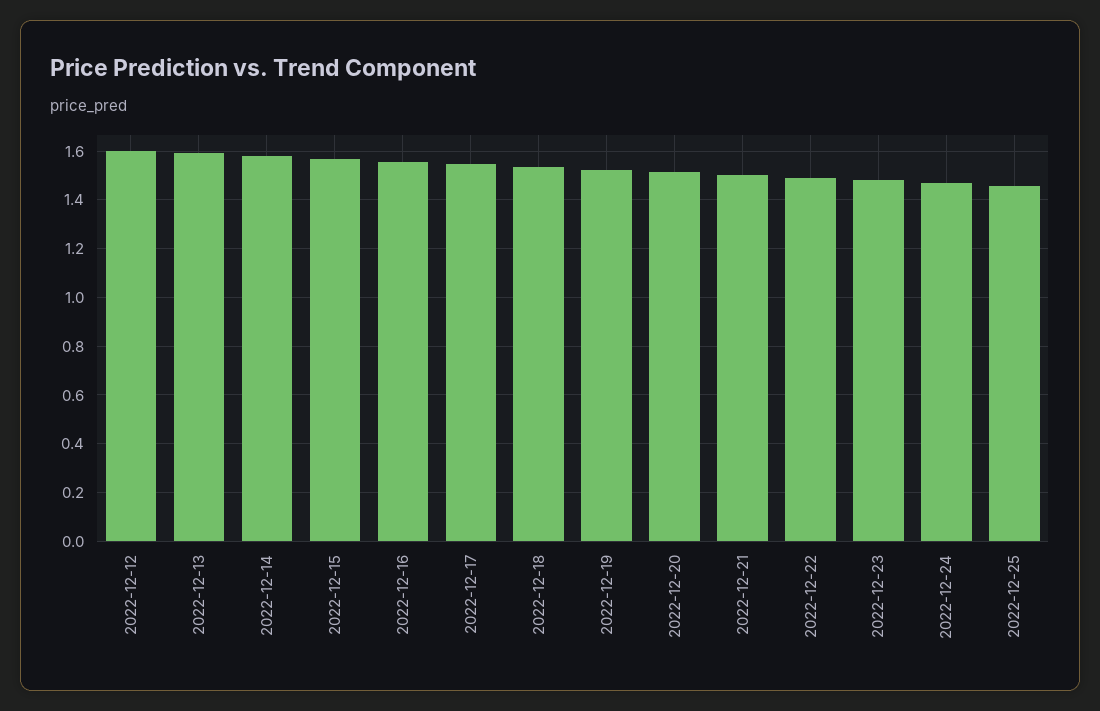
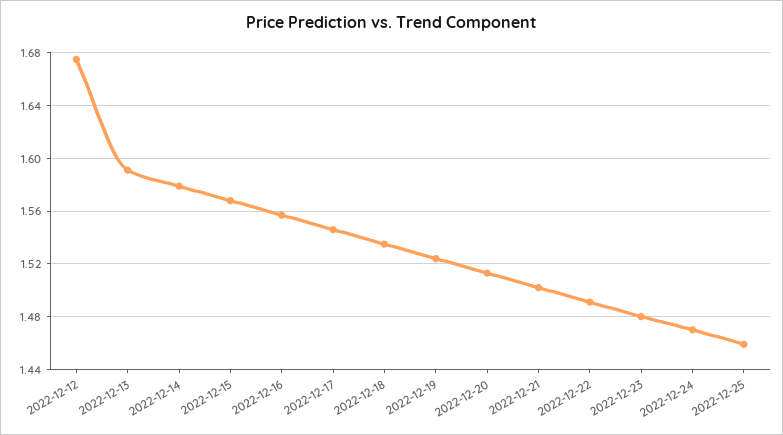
  {
-   "2022-12-12": 1.6,
+   "2022-12-12": 1.675,
    "2022-12-13": 1.59,
    "2022-12-14": 1.58,
    "2022-12-15": 1.57,
    "2022-12-16": 1.555,
    "2022-12-17": 1.545,
    "2022-12-18": 1.535,
    "2022-12-19": 1.525,
    "2022-12-20": 1.515,
    "2022-12-21": 1.5,
    "2022-12-22": 1.49,
    "2022-12-23": 1.48,
    "2022-12-24": 1.47,
    "2022-12-25": 1.46
  }

